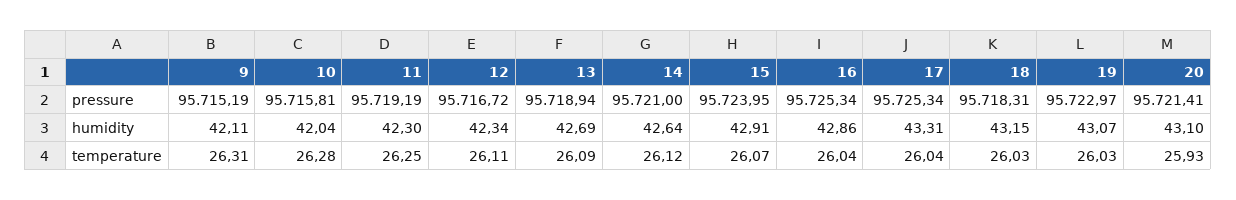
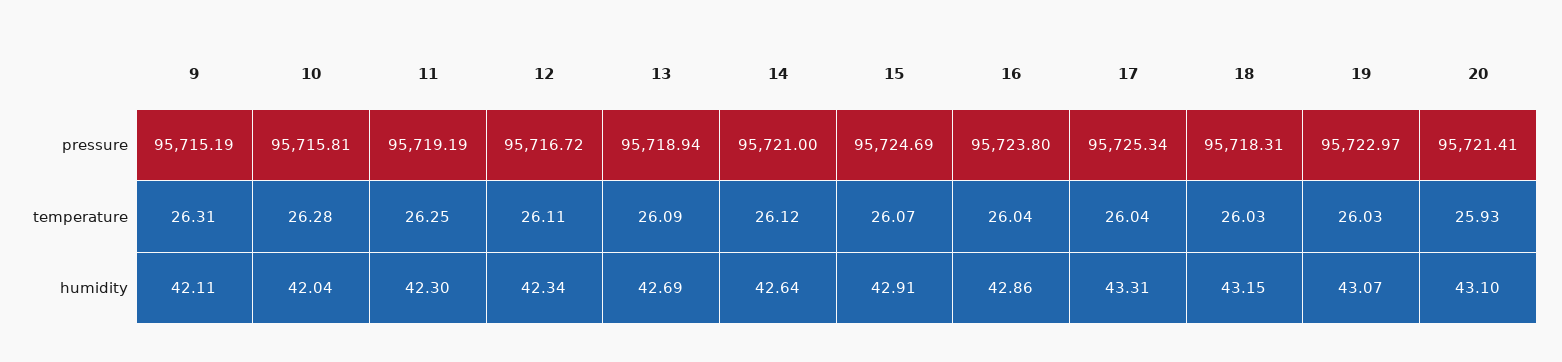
  {
    "9": {
      "pressure": 95715.19,
      "humidity": 42.11,
      "temperature": 26.31
    },
    "10": {
      "pressure": 95715.81,
      "humidity": 42.04,
      "temperature": 26.28
    },
    "11": {
      "pressure": 95719.19,
      "humidity": 42.3,
      "temperature": 26.25
    },
    "12": {
      "pressure": 95716.72,
      "humidity": 42.34,
      "temperature": 26.11
    },
    "13": {
      "pressure": 95718.94,
      "humidity": 42.69,
      "temperature": 26.09
    },
    "14": {
      "pressure": 95721,
      "humidity": 42.64,
      "temperature": 26.12
    },
    "15": {
-     "pressure": 95723.95,
+     "pressure": 95724.69,
      "humidity": 42.91,
      "temperature": 26.07
    },
    "16": {
-     "pressure": 95725.34,
+     "pressure": 95723.8,
      "humidity": 42.86,
      "temperature": 26.04
    },
    "17": {
      "pressure": 95725.34,
      "humidity": 43.31,
      "temperature": 26.04
    },
    "18": {
      "pressure": 95718.31,
      "humidity": 43.15,
      "temperature": 26.03
    },
    "19": {
      "pressure": 95722.97,
      "humidity": 43.07,
      "temperature": 26.03
    },
    "20": {
      "pressure": 95721.41,
      "humidity": 43.1,
      "temperature": 25.93
    }
  }

